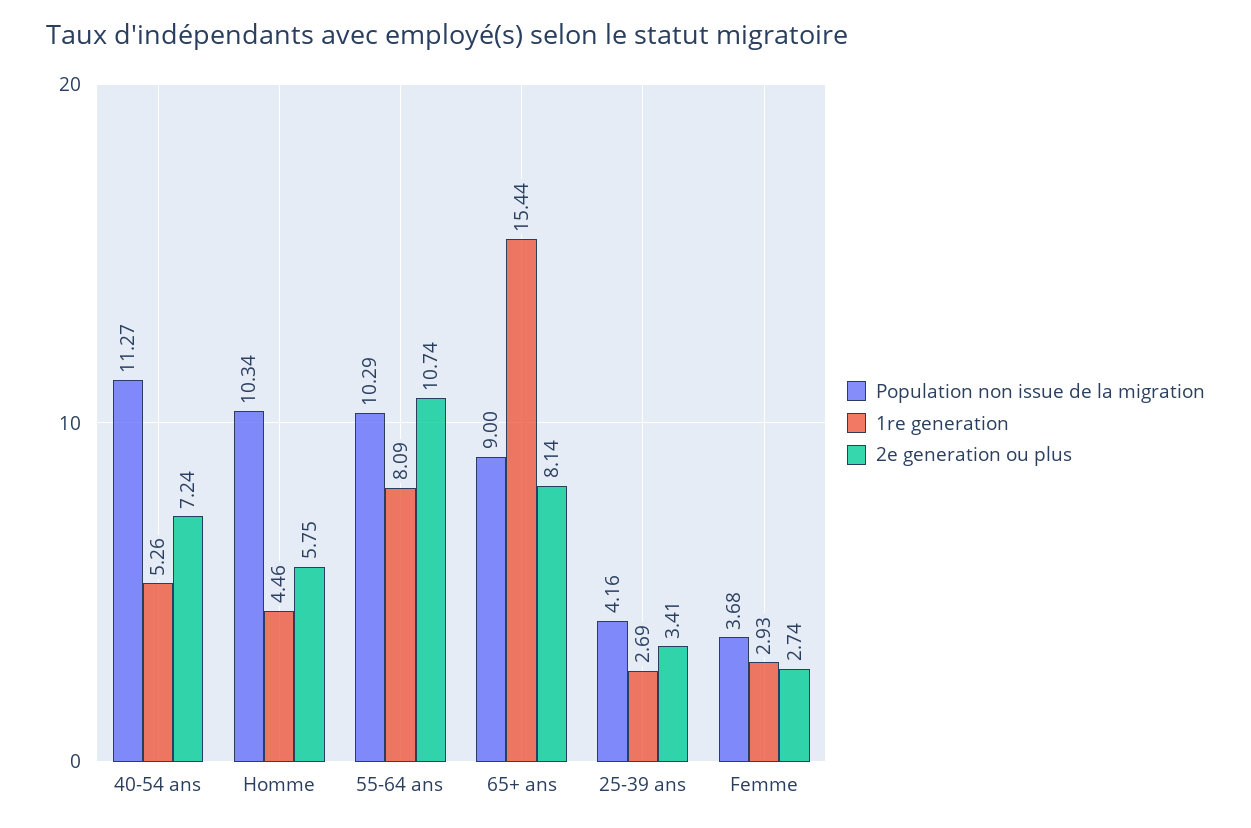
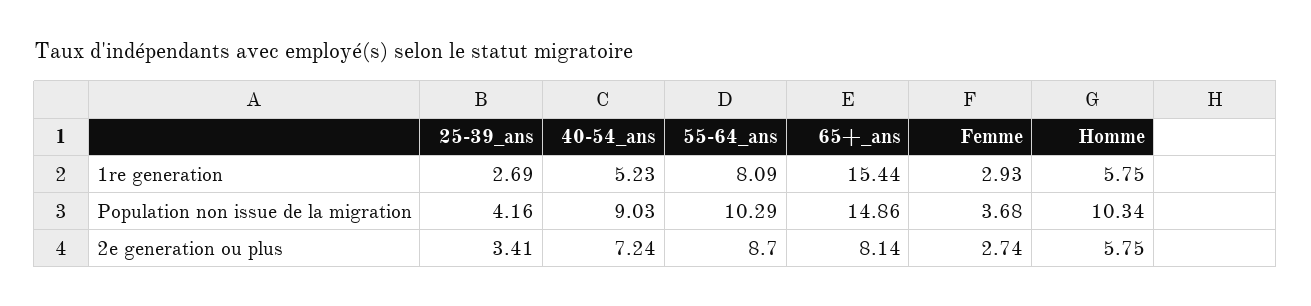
  {
    "Population non issue de la migration": {
-     "40-54 ans": 11.27,
+     "40-54 ans": 9.03,
      "Homme": 10.34,
      "55-64 ans": 10.29,
-     "65+ ans": 9,
+     "65+ ans": 14.86,
      "25-39 ans": 4.16,
      "Femme": 3.68
    },
    "1re generation": {
-     "40-54 ans": 5.26,
+     "40-54 ans": 5.23,
-     "Homme": 4.46,
+     "Homme": 5.75,
      "55-64 ans": 8.09,
      "65+ ans": 15.44,
      "25-39 ans": 2.69,
      "Femme": 2.93
    },
    "2e generation ou plus": {
      "40-54 ans": 7.24,
      "Homme": 5.75,
-     "55-64 ans": 10.74,
+     "55-64 ans": 8.7,
      "65+ ans": 8.14,
      "25-39 ans": 3.41,
      "Femme": 2.74
    }
  }

